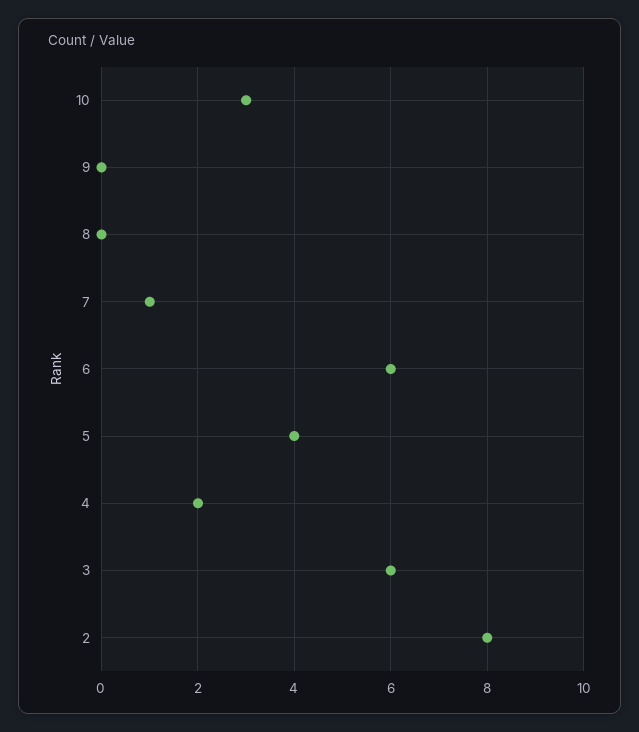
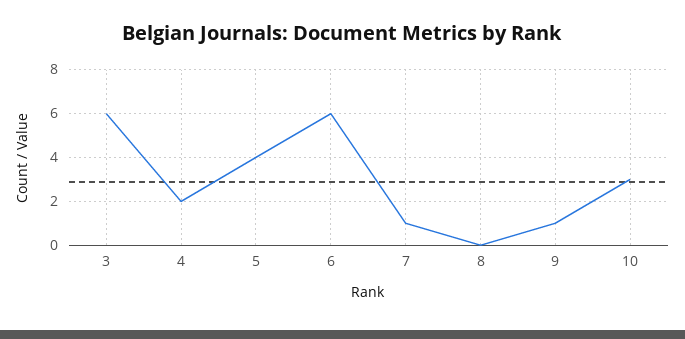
  {
    "10": 3,
-   "9": 0,
+   "9": 1,
    "8": 0,
    "7": 1,
    "6": 6,
    "5": 4,
    "4": 2,
-   "3": 6,
+   "3": 6
-   "2": 8
  }

